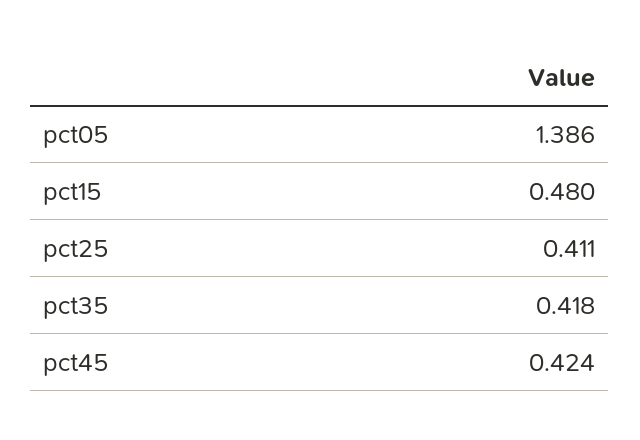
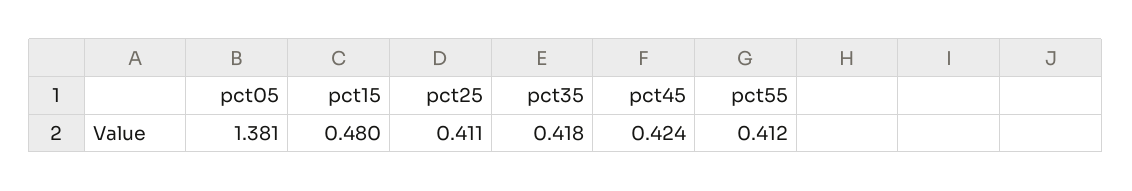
  {
-   "pct05": 1.386,
+   "pct05": 1.381,
    "pct15": 0.48,
    "pct25": 0.411,
    "pct35": 0.418,
-   "pct45": 0.424
+   "pct45": 0.424,
+   "pct55": 0.412
  }

